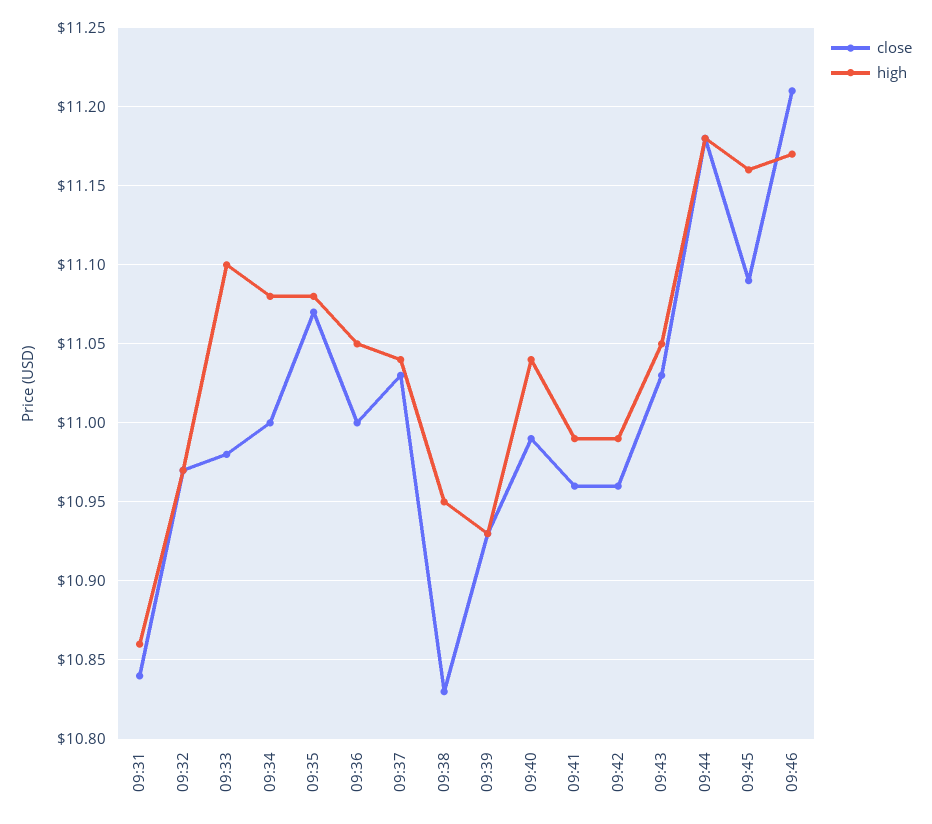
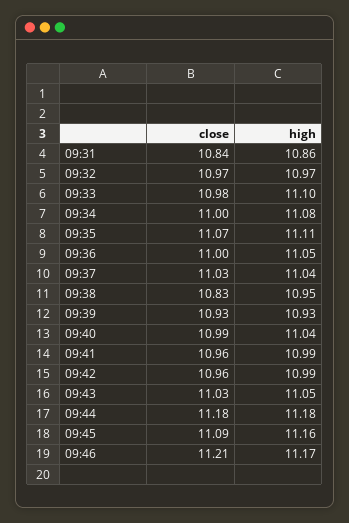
  {
    "close": {
      "09:31": 10.84,
      "09:32": 10.97,
      "09:33": 10.98,
      "09:34": 11,
      "09:35": 11.07,
      "09:36": 11,
      "09:37": 11.03,
      "09:38": 10.83,
      "09:39": 10.93,
      "09:40": 10.99,
      "09:41": 10.96,
      "09:42": 10.96,
      "09:43": 11.03,
      "09:44": 11.18,
      "09:45": 11.09,
      "09:46": 11.21
    },
    "high": {
      "09:31": 10.86,
      "09:32": 10.97,
      "09:33": 11.1,
      "09:34": 11.08,
-     "09:35": 11.08,
+     "09:35": 11.11,
      "09:36": 11.05,
      "09:37": 11.04,
      "09:38": 10.95,
      "09:39": 10.93,
      "09:40": 11.04,
      "09:41": 10.99,
      "09:42": 10.99,
      "09:43": 11.05,
      "09:44": 11.18,
      "09:45": 11.16,
      "09:46": 11.17
    }
  }

